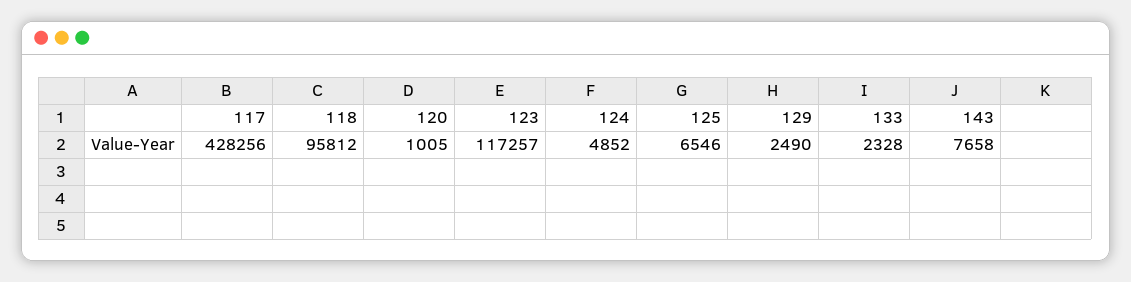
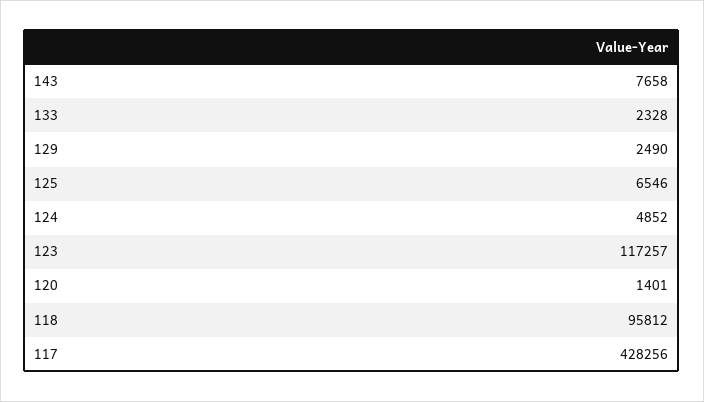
  {
    "117": 428256,
    "118": 95812,
-   "120": 1005,
+   "120": 1401,
    "123": 117257,
    "124": 4852,
    "125": 6546,
    "129": 2490,
    "133": 2328,
    "143": 7658
  }

